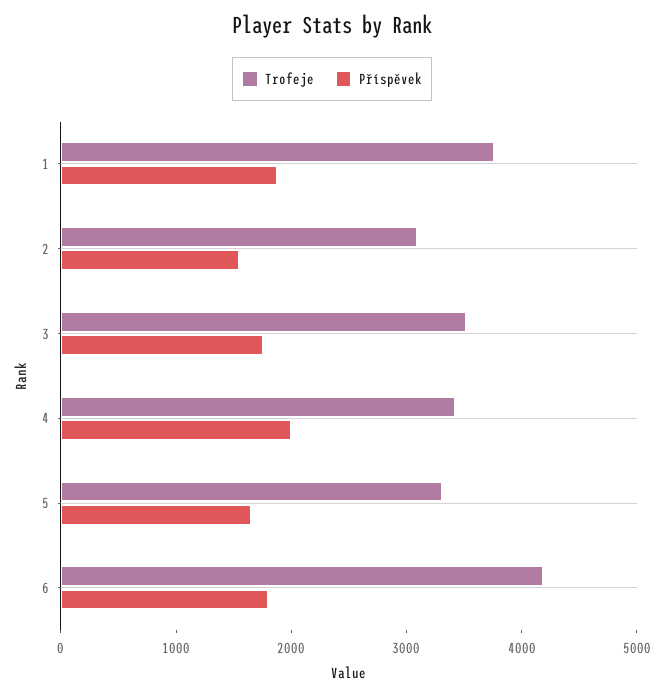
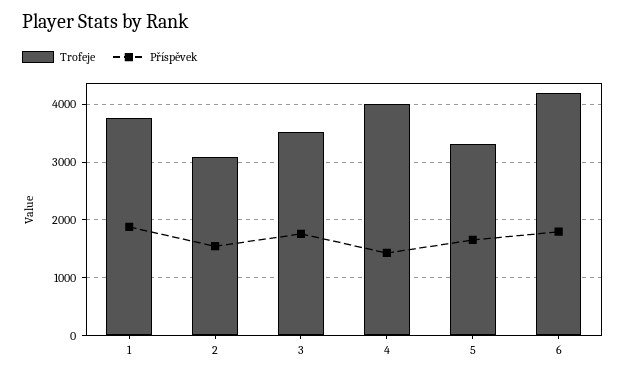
  {
    "Trofeje": {
      "1": 3800,
      "2": 3000,
      "3": 3600,
-     "4": 3400,
+     "4": 4000,
      "5": 3400,
      "6": 4200
    },
    "Příspěvek": {
      "1": 1800,
      "2": 1600,
      "3": 1800,
-     "4": 2000,
+     "4": 1400,
      "5": 1600,
      "6": 1800
    }
  }

